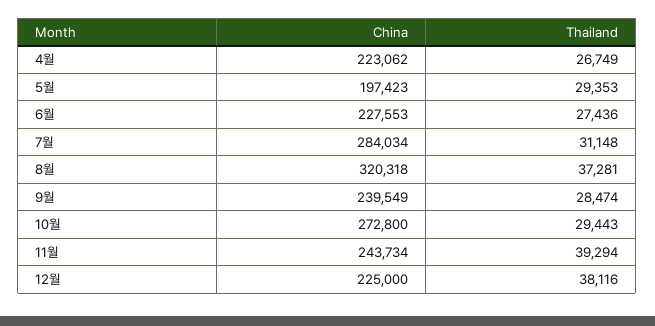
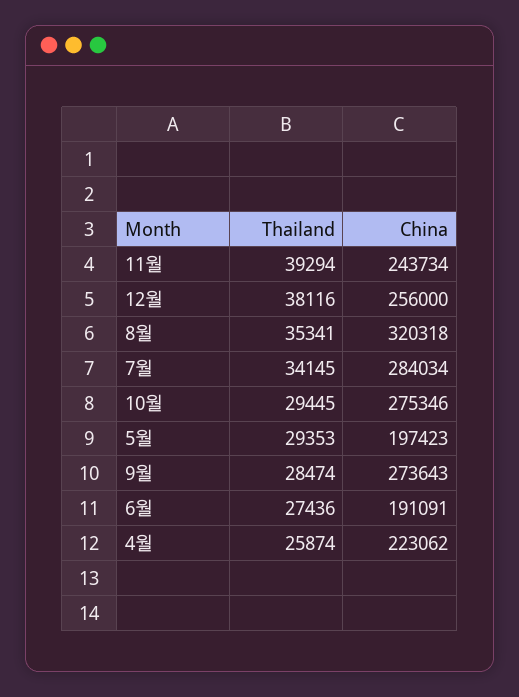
  {
    "China": {
      "4월": 223062,
      "5월": 197423,
-     "6월": 227553,
+     "6월": 191091,
      "7월": 284034,
      "8월": 320318,
-     "9월": 239549,
+     "9월": 273643,
-     "10월": 272800,
+     "10월": 275346,
      "11월": 243734,
-     "12월": 225000
+     "12월": 256000
    },
    "Thailand": {
-     "4월": 26749,
+     "4월": 25874,
      "5월": 29353,
      "6월": 27436,
-     "7월": 31148,
+     "7월": 34145,
-     "8월": 37281,
+     "8월": 35341,
      "9월": 28474,
-     "10월": 29443,
+     "10월": 29445,
      "11월": 39294,
      "12월": 38116
    }
  }

